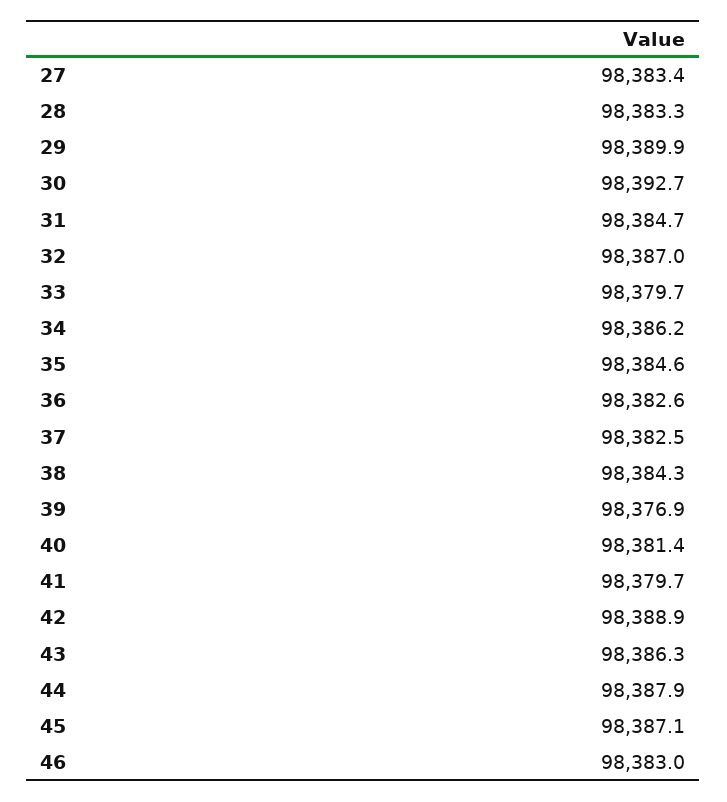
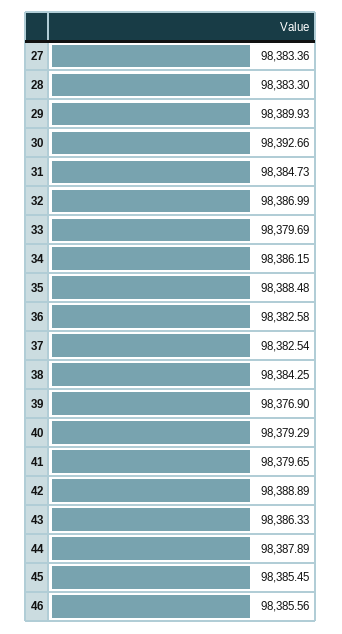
  {
    "27": 98383.36,
    "28": 98383.3,
    "29": 98389.93,
    "30": 98392.66,
    "31": 98384.73,
    "32": 98386.99,
    "33": 98379.69,
    "34": 98386.15,
-   "35": 98384.6,
+   "35": 98388.48,
    "36": 98382.58,
    "37": 98382.54,
    "38": 98384.25,
    "39": 98376.9,
-   "40": 98381.4,
+   "40": 98379.29,
    "41": 98379.65,
    "42": 98388.89,
    "43": 98386.33,
    "44": 98387.89,
-   "45": 98387.1,
+   "45": 98385.45,
-   "46": 98383
+   "46": 98385.56
  }

